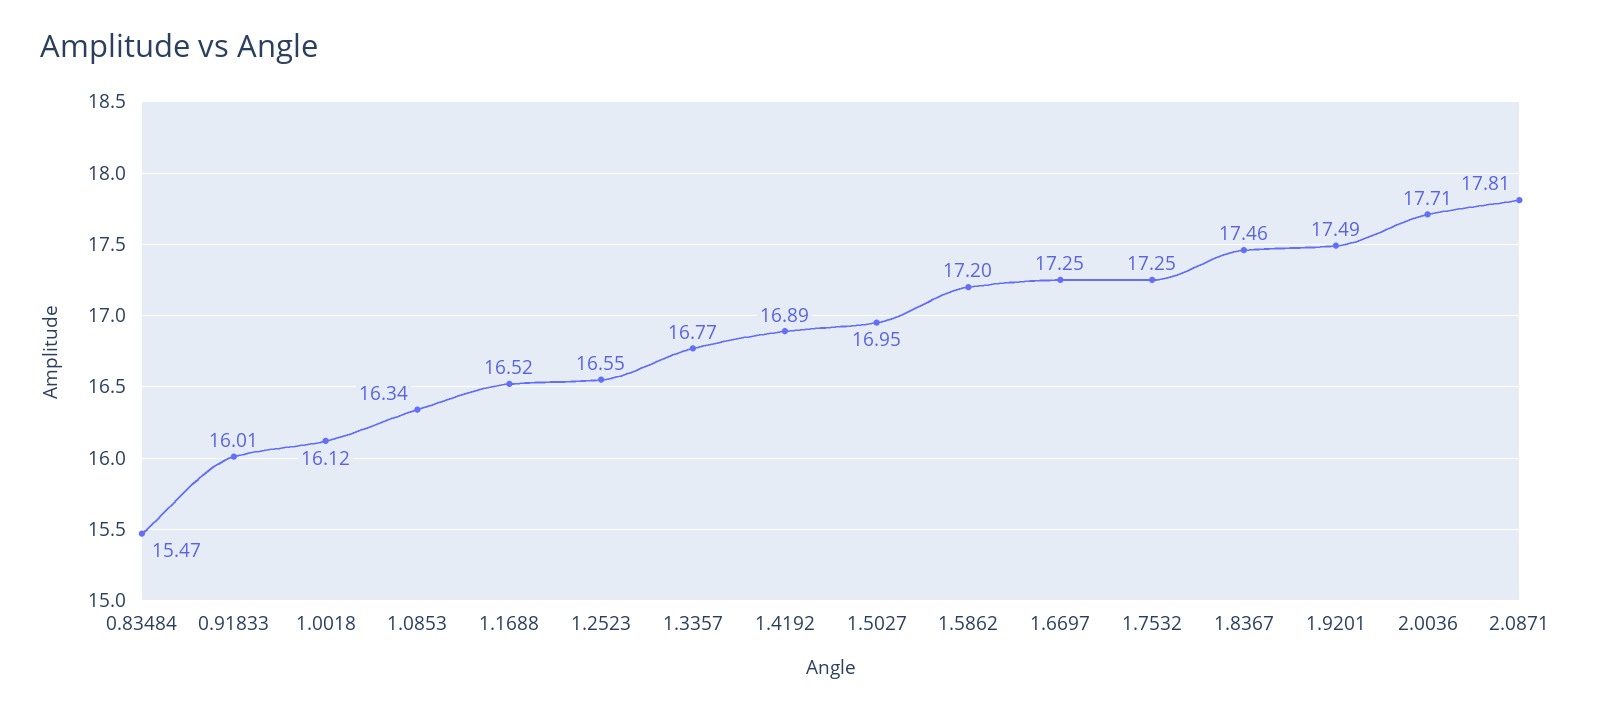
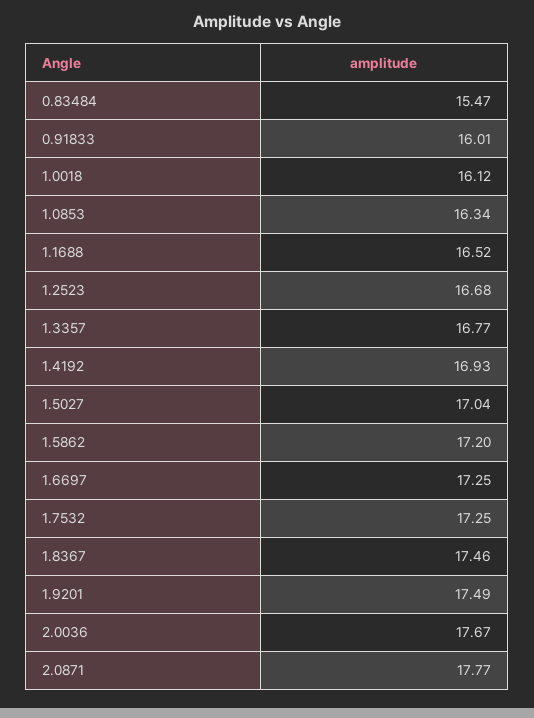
  {
    "0.83484": 15.47,
    "0.91833": 16.01,
    "1.0018": 16.12,
    "1.0853": 16.34,
    "1.1688": 16.52,
-   "1.2523": 16.55,
+   "1.2523": 16.68,
    "1.3357": 16.77,
-   "1.4192": 16.89,
+   "1.4192": 16.93,
-   "1.5027": 16.95,
+   "1.5027": 17.04,
    "1.5862": 17.2,
    "1.6697": 17.25,
    "1.7532": 17.25,
    "1.8367": 17.46,
    "1.9201": 17.49,
-   "2.0036": 17.71,
+   "2.0036": 17.67,
-   "2.0871": 17.81
+   "2.0871": 17.77
  }

